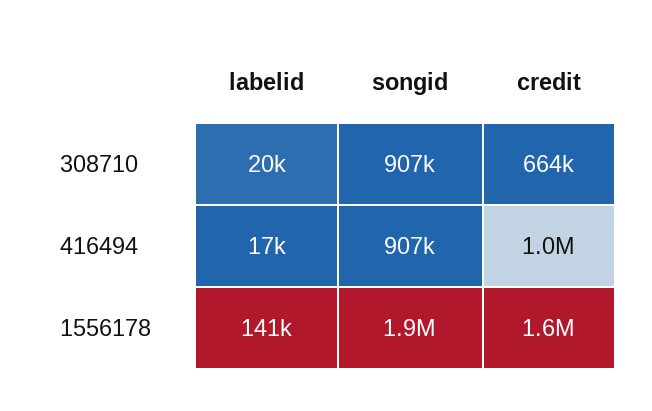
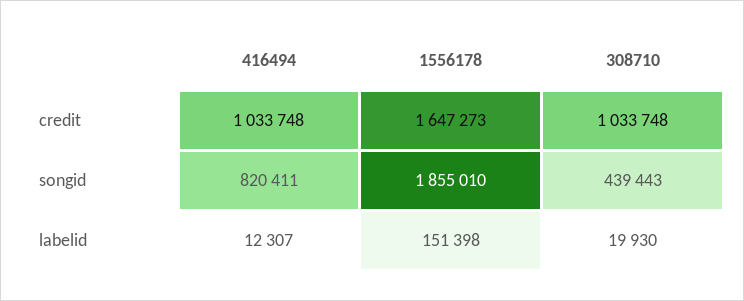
  {
    "labelid": {
      "308710": 19930,
-     "416494": 17000,
+     "416494": 12307,
-     "1556178": 141000
+     "1556178": 151398
    },
    "songid": {
-     "308710": 907000,
+     "308710": 439443,
-     "416494": 907000,
+     "416494": 820411,
      "1556178": 1855010
    },
    "credit": {
-     "308710": 664000,
+     "308710": 1033748,
      "416494": 1033748,
      "1556178": 1647273
    }
  }

